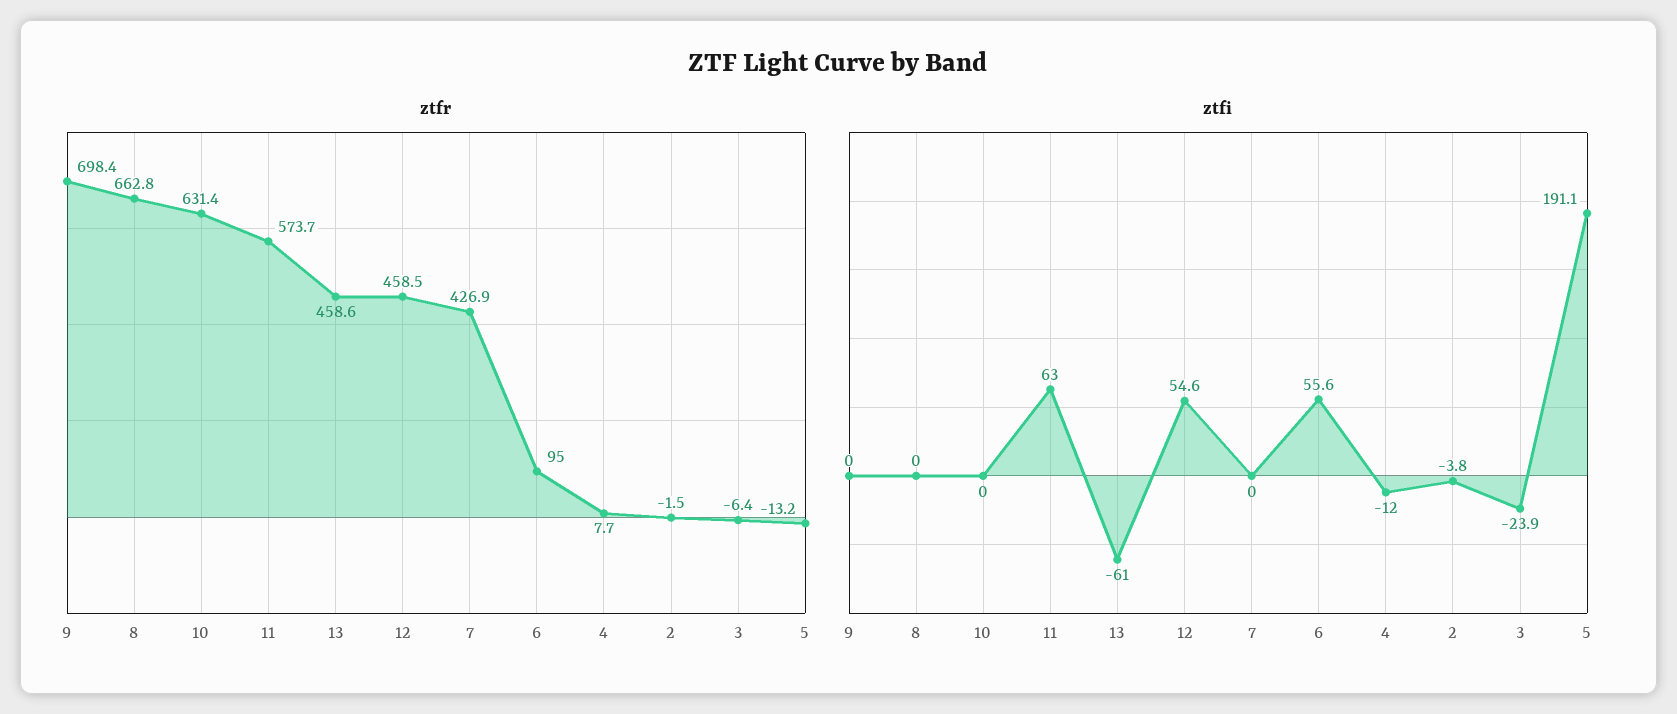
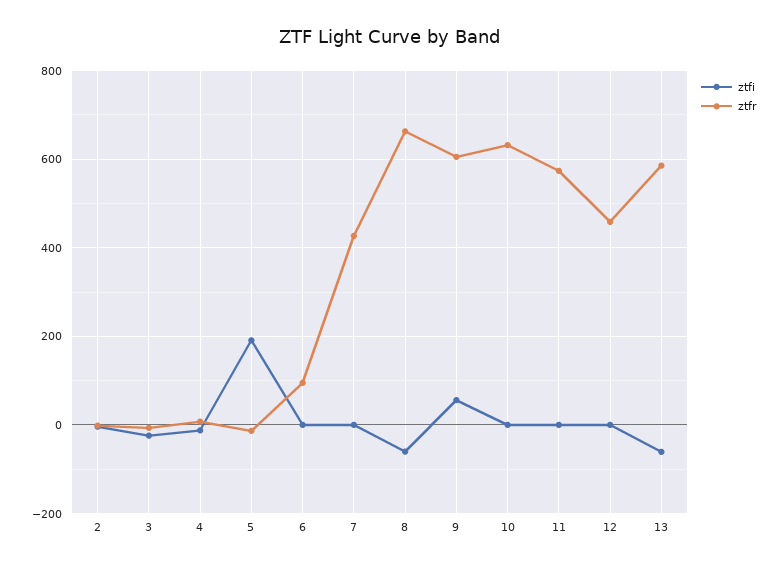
  {
    "ztfr": {
-     "9": 698.4,
+     "9": 600,
      "8": 662.8,
      "10": 631.4,
      "11": 573.7,
-     "13": 458.6,
+     "13": 580,
      "12": 458.5,
      "7": 426.9,
      "6": 95,
      "4": 7.7,
      "2": -1.5,
      "3": -6.4,
      "5": -13.2
    },
    "ztfi": {
-     "9": 0,
+     "9": 60,
-     "8": 0,
+     "8": -60,
      "10": 0,
-     "11": 63,
+     "11": 0,
      "13": -61,
-     "12": 54.6,
+     "12": 0,
      "7": 0,
-     "6": 55.6,
+     "6": 0,
      "4": -12,
      "2": -3.8,
      "3": -23.9,
      "5": 191.1
    }
  }

